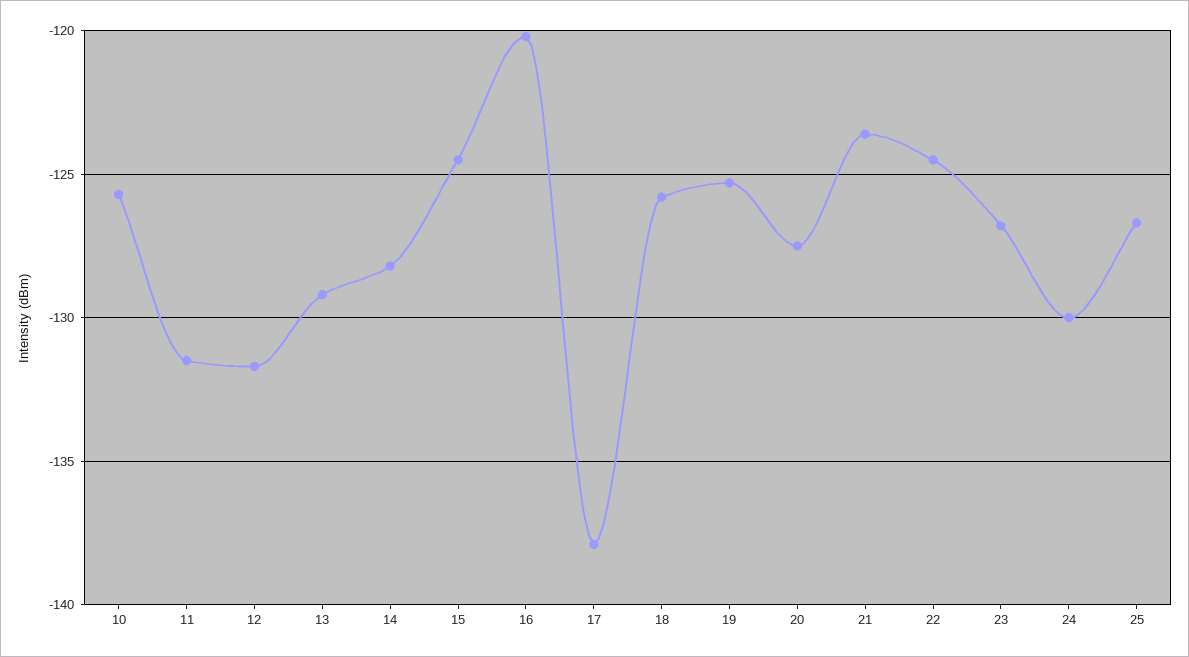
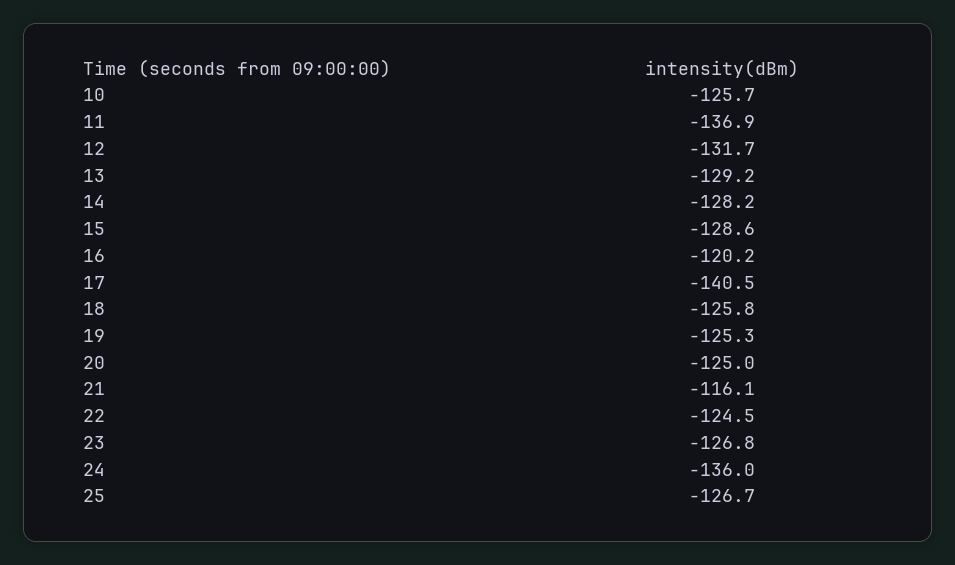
  {
    "10": -125.7,
-   "11": -131.5,
+   "11": -136.9,
    "12": -131.7,
    "13": -129.2,
    "14": -128.2,
-   "15": -124.5,
+   "15": -128.6,
    "16": -120.2,
-   "17": -138,
+   "17": -140.5,
    "18": -125.8,
    "19": -125.3,
-   "20": -127.5,
+   "20": -125,
-   "21": -123.5,
+   "21": -116.1,
    "22": -124.5,
    "23": -126.8,
-   "24": -130,
+   "24": -136,
    "25": -126.7
  }

